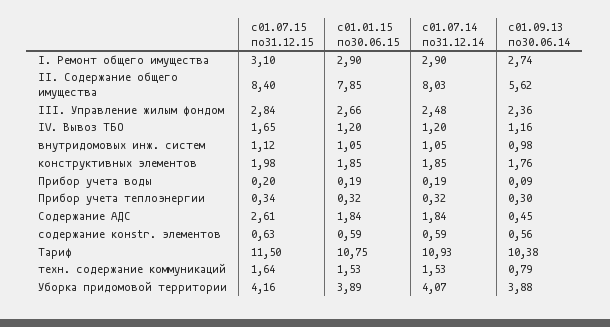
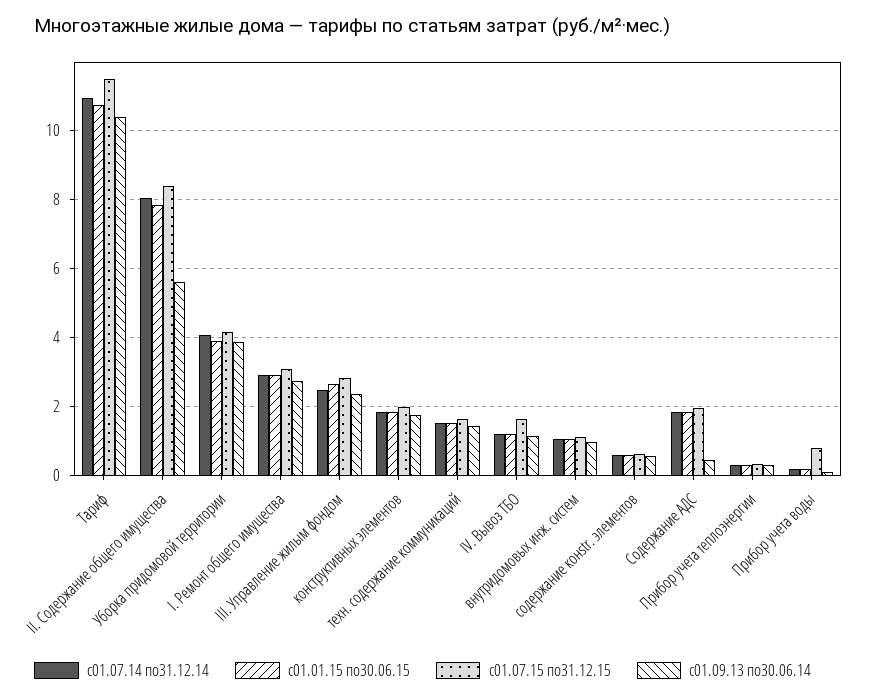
  {
    "с01.07.15 по31.12.15": {
      "I. Ремонт общего имущества": 3.1,
      "II. Содержание общего имущества": 8.4,
      "III. Управление жилым фондом": 2.84,
      "IV. Вывоз ТБО": 1.65,
      "внутридомовых инж. систем": 1.12,
      "конструктивных элементов": 1.98,
-     "Прибор учета воды": 0.2,
+     "Прибор учета воды": 0.8,
      "Прибор учета теплоэнергии": 0.34,
-     "Содержание АДС": 2.61,
+     "Содержание АДС": 2,
      "содержание конstr. элементов": 0.63,
      "Тариф": 11.5,
      "техн. содержание коммуникаций": 1.64,
      "Уборка придомовой территории": 4.16
    },
    "с01.01.15 по30.06.15": {
      "I. Ремонт общего имущества": 2.9,
      "II. Содержание общего имущества": 7.85,
      "III. Управление жилым фондом": 2.66,
      "IV. Вывоз ТБО": 1.2,
      "внутридомовых инж. систем": 1.05,
      "конструктивных элементов": 1.85,
      "Прибор учета воды": 0.19,
      "Прибор учета теплоэнергии": 0.32,
      "Содержание АДС": 1.84,
      "содержание конstr. элементов": 0.59,
      "Тариф": 10.75,
      "техн. содержание коммуникаций": 1.53,
      "Уборка придомовой территории": 3.89
    },
    "с01.07.14 по31.12.14": {
      "I. Ремонт общего имущества": 2.9,
      "II. Содержание общего имущества": 8.03,
      "III. Управление жилым фондом": 2.48,
      "IV. Вывоз ТБО": 1.2,
      "внутридомовых инж. систем": 1.05,
      "конструктивных элементов": 1.85,
      "Прибор учета воды": 0.19,
      "Прибор учета теплоэнергии": 0.32,
      "Содержание АДС": 1.84,
      "содержание конstr. элементов": 0.59,
      "Тариф": 10.93,
      "техн. содержание коммуникаций": 1.53,
      "Уборка придомовой территории": 4.07
    },
    "с01.09.13 по30.06.14": {
      "I. Ремонт общего имущества": 2.74,
      "II. Содержание общего имущества": 5.62,
      "III. Управление жилым фондом": 2.36,
      "IV. Вывоз ТБО": 1.16,
      "внутридомовых инж. систем": 0.98,
      "конструктивных элементов": 1.76,
      "Прибор учета воды": 0.09,
      "Прибор учета теплоэнергии": 0.3,
      "Содержание АДС": 0.45,
      "содержание конstr. элементов": 0.56,
      "Тариф": 10.38,
-     "техн. содержание коммуникаций": 0.79,
+     "техн. содержание коммуникаций": 1.4,
      "Уборка придомовой территории": 3.88
    }
  }

